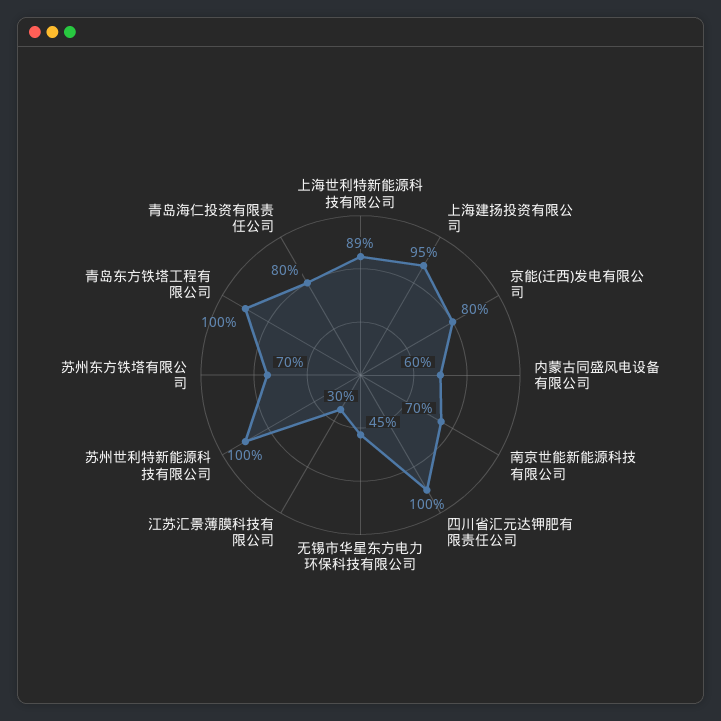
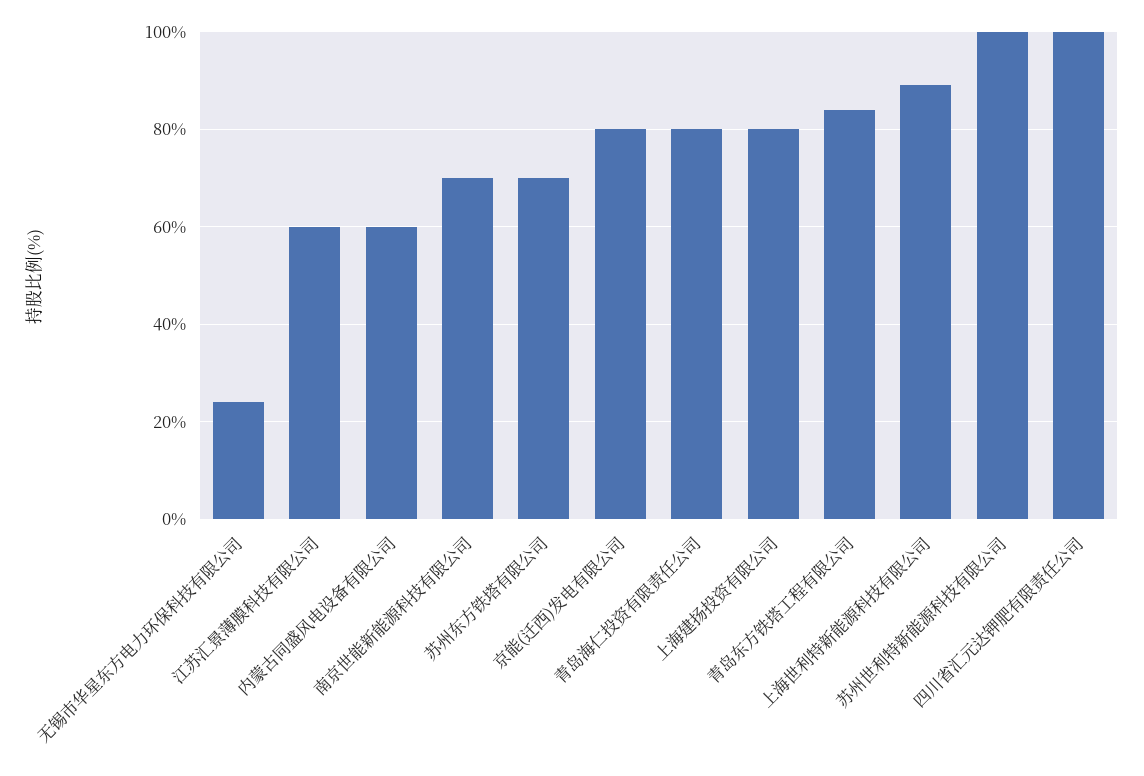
  {
    "上海世利特新能源科技有限公司": 89,
-   "上海建扬投资有限公司": 95,
+   "上海建扬投资有限公司": 80,
    "京能(迁西)发电有限公司": 80,
    "内蒙古同盛风电设备有限公司": 60,
    "南京世能新能源科技有限公司": 70,
    "四川省汇元达钾肥有限责任公司": 100,
-   "无锡市华星东方电力环保科技有限公司": 45,
+   "无锡市华星东方电力环保科技有限公司": 25,
-   "江苏汇景薄膜科技有限公司": 30,
+   "江苏汇景薄膜科技有限公司": 60,
    "苏州世利特新能源科技有限公司": 100,
    "苏州东方铁塔有限公司": 70,
-   "青岛东方铁塔工程有限公司": 100,
+   "青岛东方铁塔工程有限公司": 85,
    "青岛海仁投资有限责任公司": 80
  }

